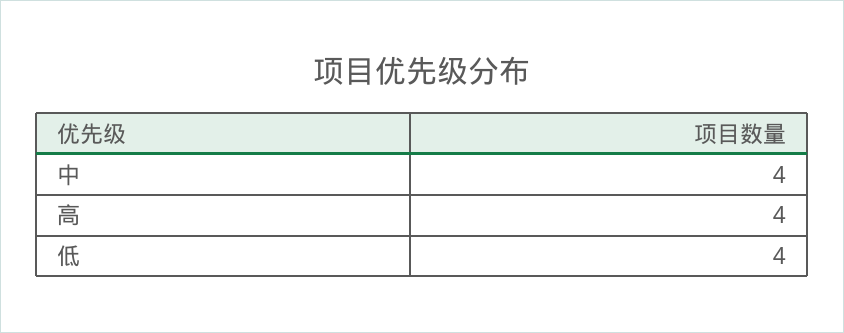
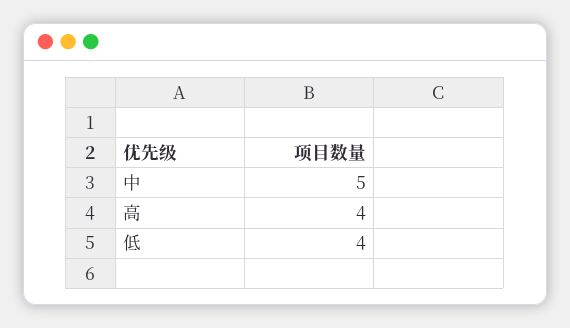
  {
-   "中": 4,
+   "中": 5,
    "高": 4,
    "低": 4
  }

